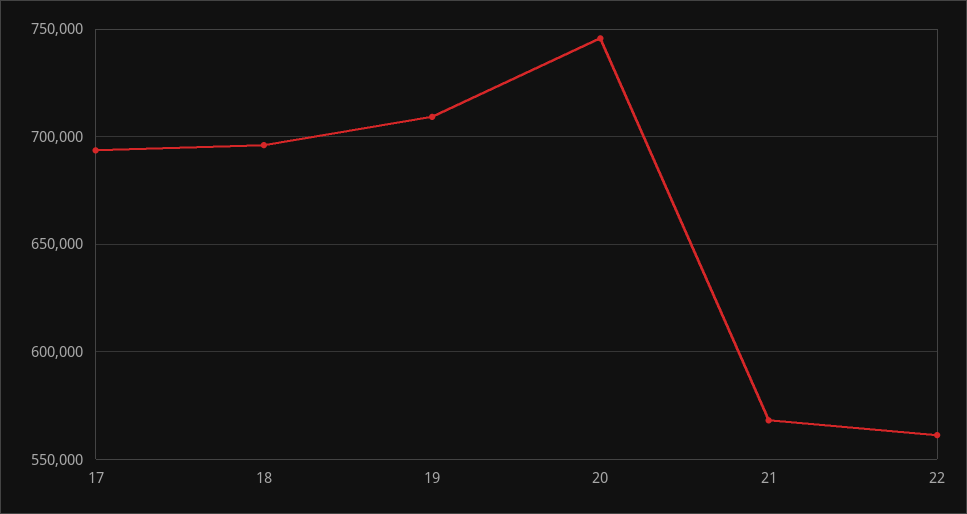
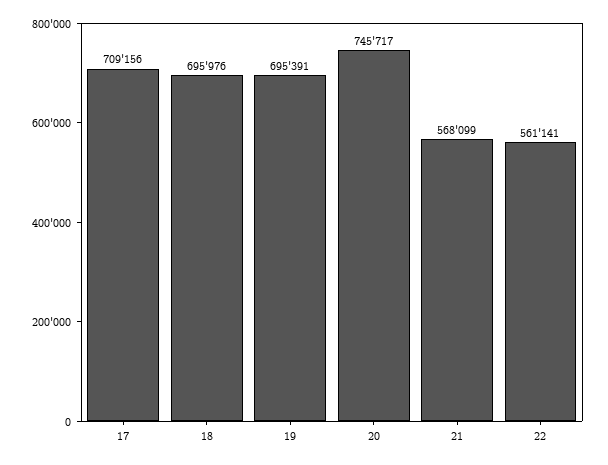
  {
-   "17": 695000,
+   "17": 709156,
    "18": 695976,
-   "19": 710000,
+   "19": 695391,
    "20": 745717,
    "21": 568099,
    "22": 561141
  }

